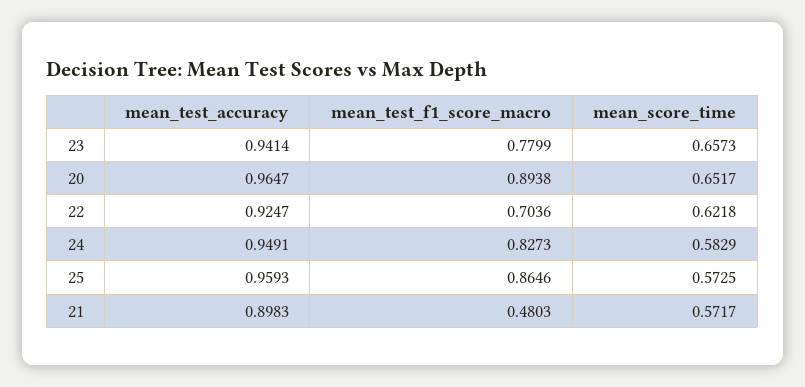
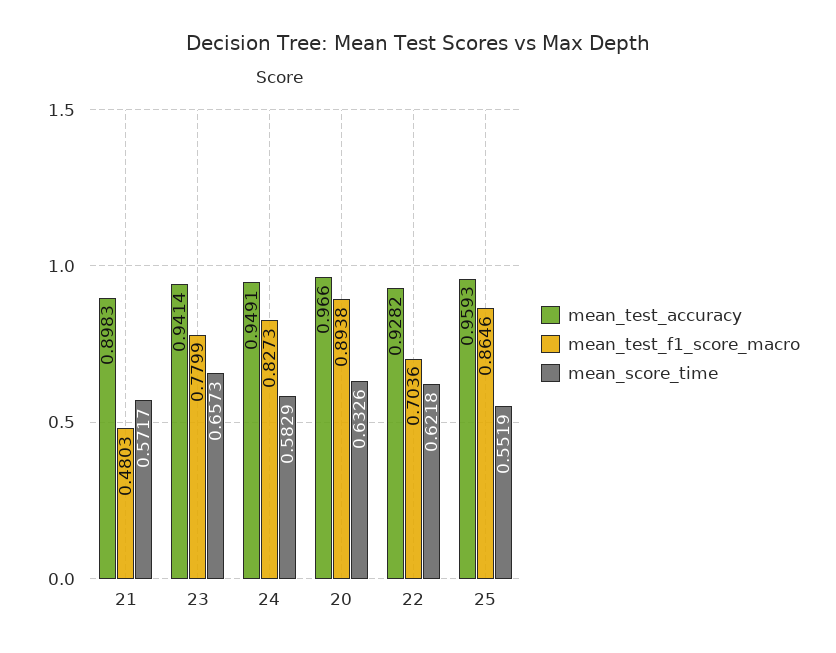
  {
    "mean_test_accuracy": {
      "23": 0.9414,
-     "20": 0.9647,
+     "20": 0.966,
-     "22": 0.9247,
+     "22": 0.9282,
      "24": 0.9491,
      "25": 0.9593,
      "21": 0.8983
    },
    "mean_test_f1_score_macro": {
      "23": 0.7799,
      "20": 0.8938,
      "22": 0.7036,
      "24": 0.8273,
      "25": 0.8646,
      "21": 0.4803
    },
    "mean_score_time": {
      "23": 0.6573,
-     "20": 0.6517,
+     "20": 0.6326,
      "22": 0.6218,
      "24": 0.5829,
-     "25": 0.5725,
+     "25": 0.5519,
      "21": 0.5717
    }
  }

